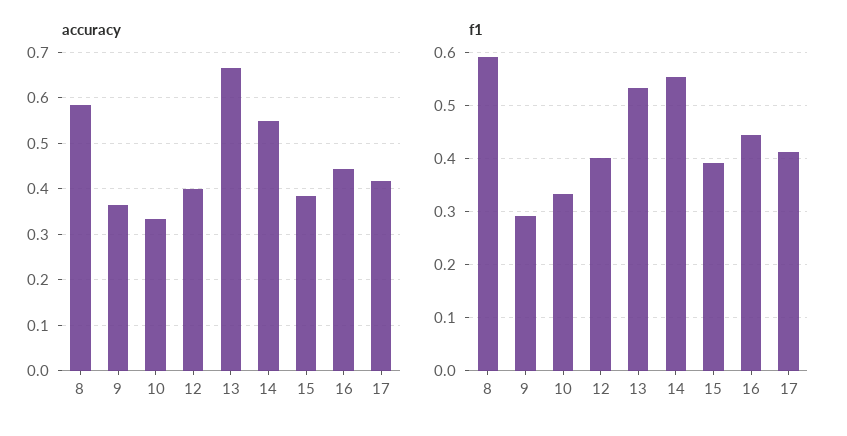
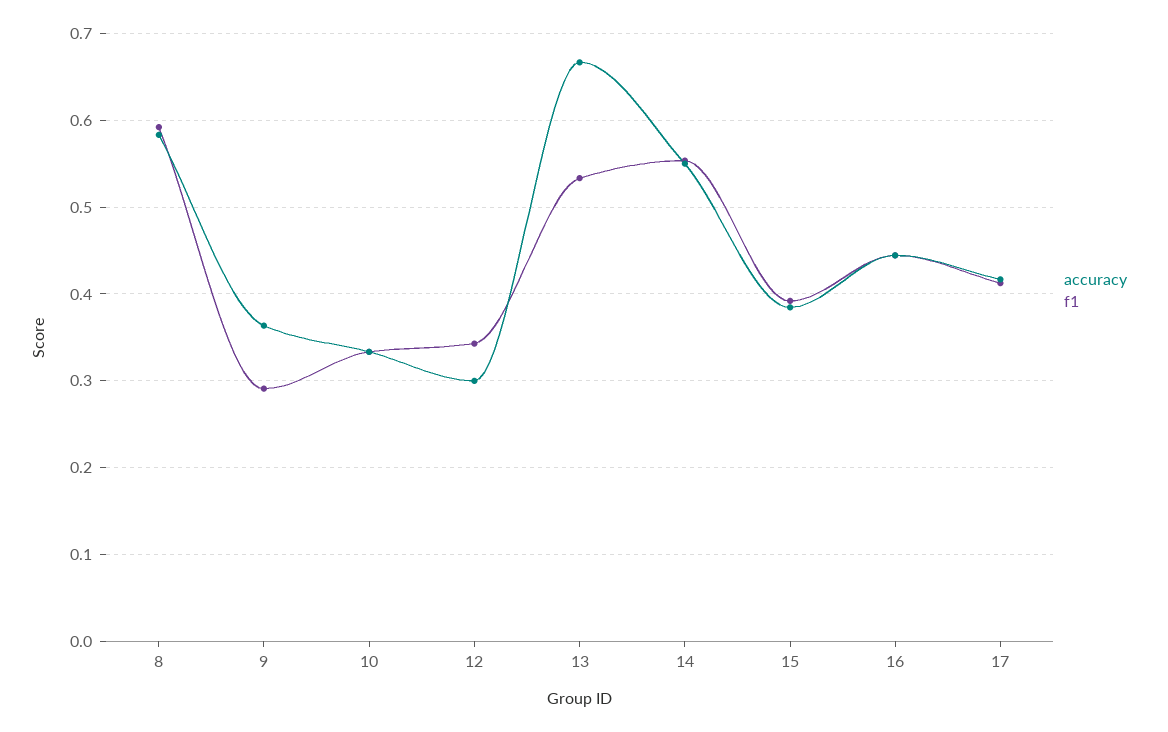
  {
    "accuracy": {
      "8": 0.58,
      "9": 0.36,
      "10": 0.33,
-     "12": 0.4,
+     "12": 0.3,
      "13": 0.67,
      "14": 0.55,
      "15": 0.38,
      "16": 0.44,
      "17": 0.42
    },
    "f1": {
      "8": 0.59,
      "9": 0.29,
      "10": 0.33,
-     "12": 0.4,
+     "12": 0.34,
      "13": 0.53,
      "14": 0.55,
      "15": 0.39,
      "16": 0.44,
      "17": 0.41
    }
  }

